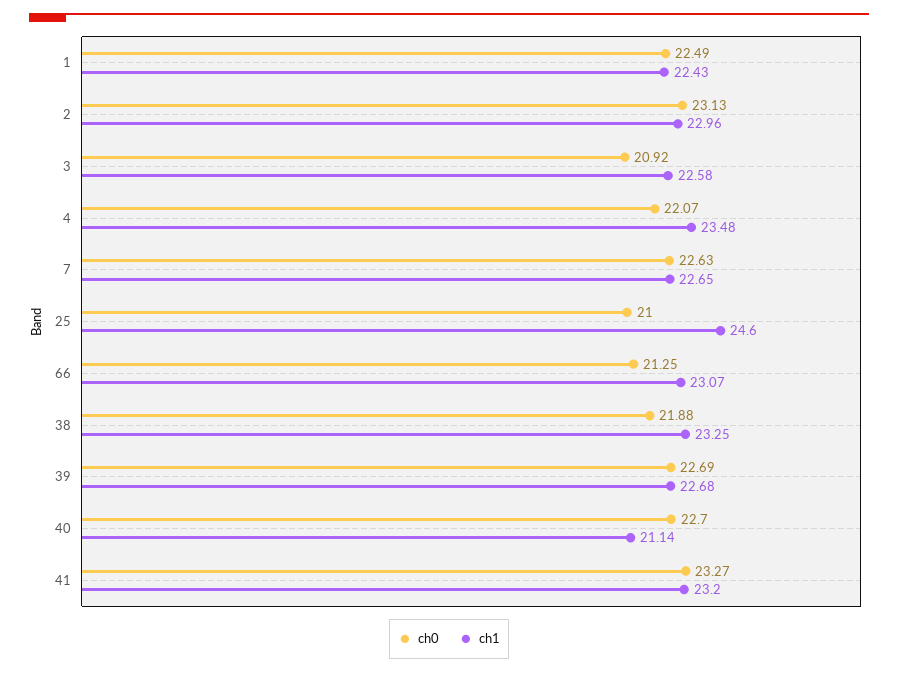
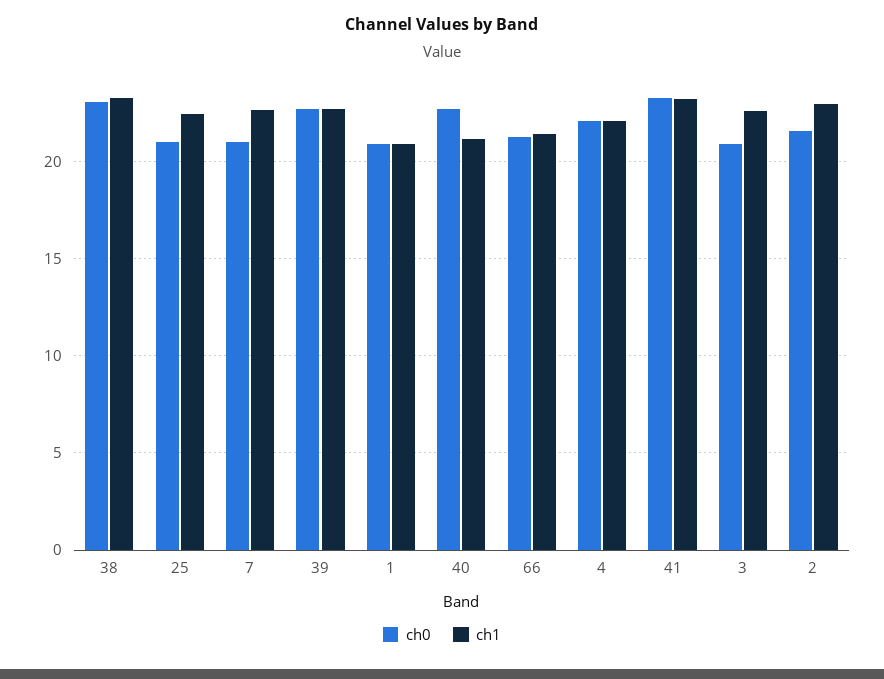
  {
    "ch0": {
-     "1": 22.49,
+     "1": 21,
-     "2": 23.13,
+     "2": 21.5,
      "3": 20.92,
      "4": 22.07,
-     "7": 22.63,
+     "7": 21,
      "25": 21,
      "66": 21.25,
-     "38": 21.88,
+     "38": 23,
      "39": 22.69,
      "40": 22.7,
      "41": 23.27
    },
    "ch1": {
-     "1": 22.43,
+     "1": 21,
      "2": 22.96,
      "3": 22.58,
-     "4": 23.48,
+     "4": 22,
      "7": 22.65,
-     "25": 24.6,
+     "25": 22.5,
-     "66": 23.07,
+     "66": 21.5,
      "38": 23.25,
      "39": 22.68,
      "40": 21.14,
      "41": 23.2
    }
  }

